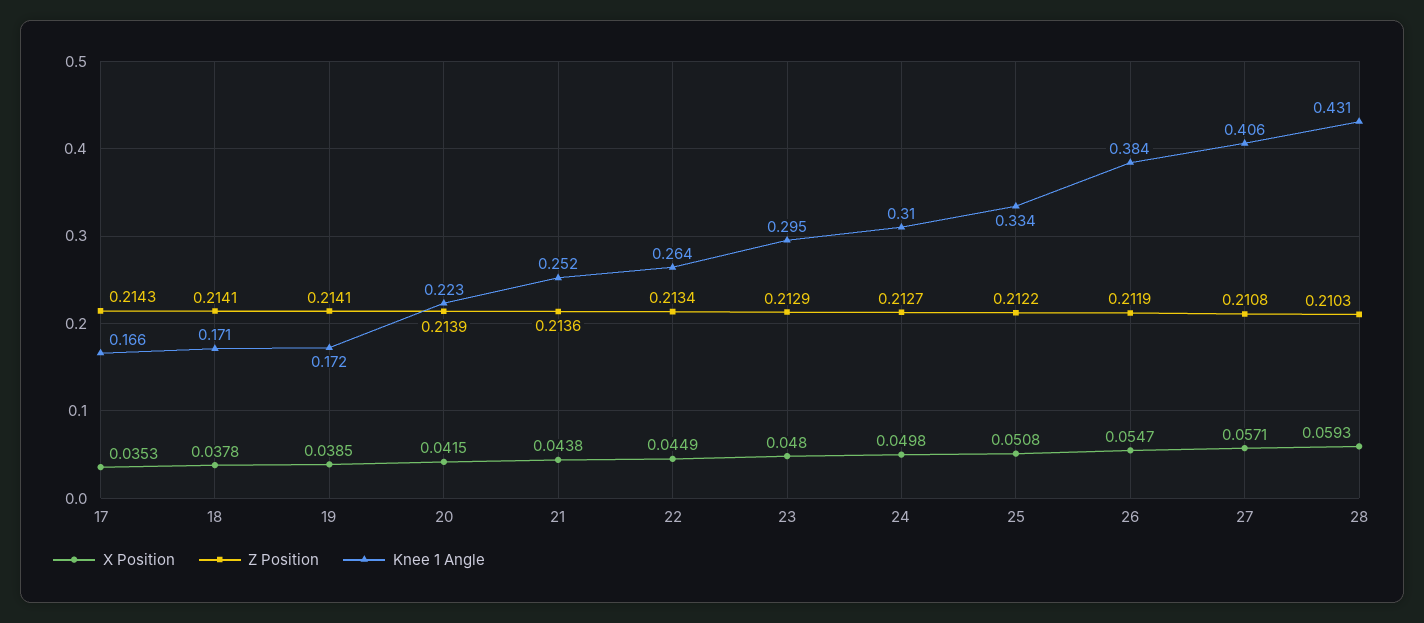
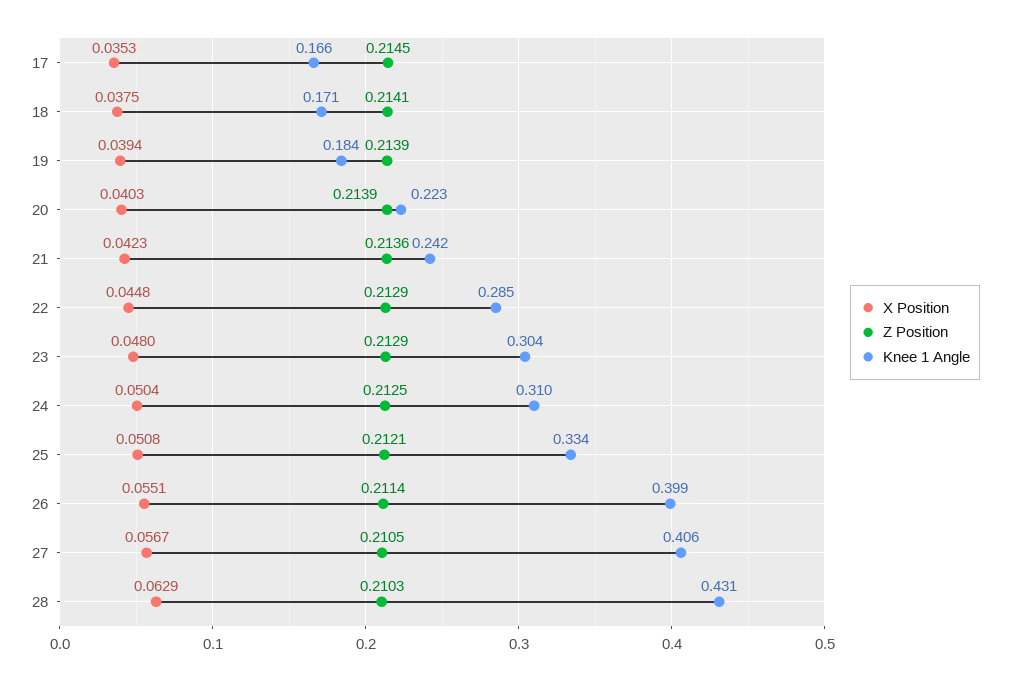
  {
    "X Position": {
      "17": 0.0353,
-     "18": 0.0378,
+     "18": 0.0375,
-     "19": 0.0385,
+     "19": 0.0394,
-     "20": 0.0415,
+     "20": 0.0403,
-     "21": 0.0438,
+     "21": 0.0423,
-     "22": 0.0449,
+     "22": 0.0448,
      "23": 0.048,
-     "24": 0.0498,
+     "24": 0.0504,
      "25": 0.0508,
-     "26": 0.0547,
+     "26": 0.0551,
-     "27": 0.0571,
+     "27": 0.0567,
-     "28": 0.0593
+     "28": 0.0629
    },
    "Z Position": {
-     "17": 0.2143,
+     "17": 0.2145,
      "18": 0.2141,
-     "19": 0.2141,
+     "19": 0.2139,
      "20": 0.2139,
      "21": 0.2136,
-     "22": 0.2134,
+     "22": 0.2129,
      "23": 0.2129,
-     "24": 0.2127,
+     "24": 0.2125,
-     "25": 0.2122,
+     "25": 0.2121,
-     "26": 0.2119,
+     "26": 0.2114,
-     "27": 0.2108,
+     "27": 0.2105,
      "28": 0.2103
    },
    "Knee 1 Angle": {
      "17": 0.166,
      "18": 0.171,
-     "19": 0.172,
+     "19": 0.184,
      "20": 0.223,
-     "21": 0.252,
+     "21": 0.242,
-     "22": 0.264,
+     "22": 0.285,
-     "23": 0.295,
+     "23": 0.304,
      "24": 0.31,
      "25": 0.334,
-     "26": 0.384,
+     "26": 0.399,
      "27": 0.406,
      "28": 0.431
    }
  }

